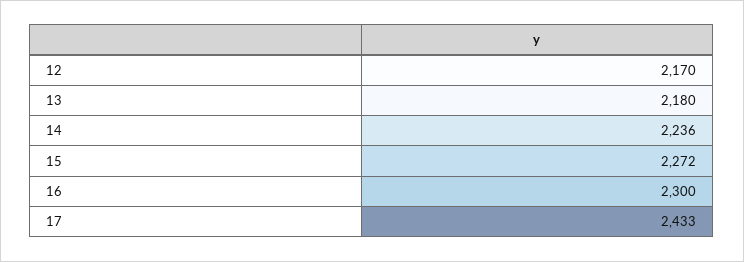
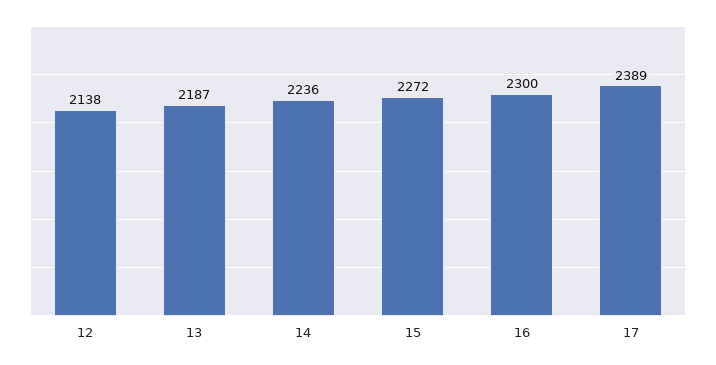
  {
-   "12": 2170,
+   "12": 2138,
-   "13": 2180,
+   "13": 2187,
    "14": 2236,
    "15": 2272,
    "16": 2300,
-   "17": 2433
+   "17": 2389
  }

